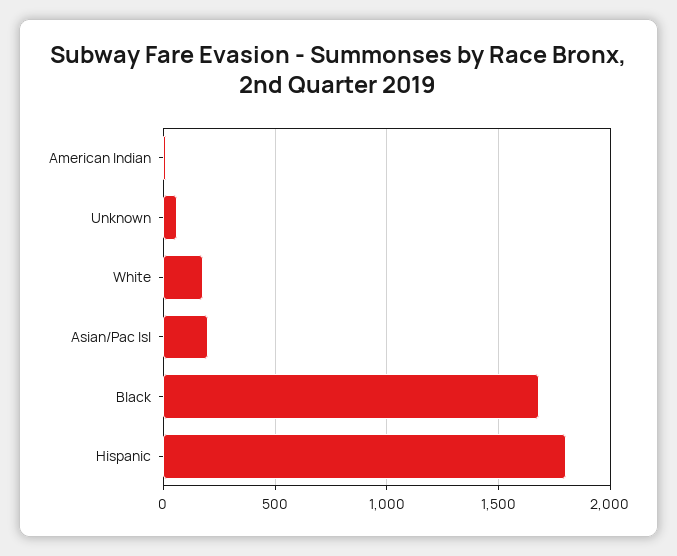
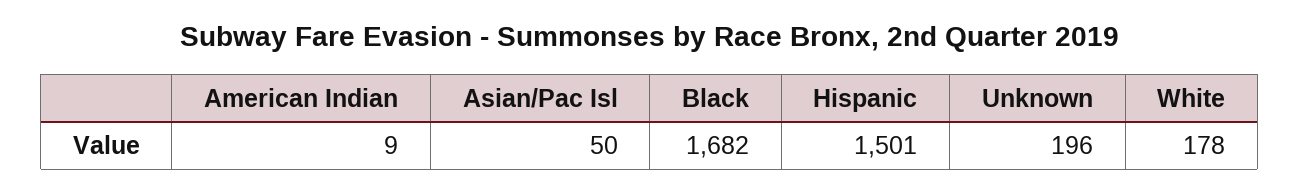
  {
    "American Indian": 9,
-   "Unknown": 50,
+   "Unknown": 196,
    "White": 178,
-   "Asian/Pac Isl": 200,
+   "Asian/Pac Isl": 50,
    "Black": 1682,
-   "Hispanic": 1800
+   "Hispanic": 1501
  }

